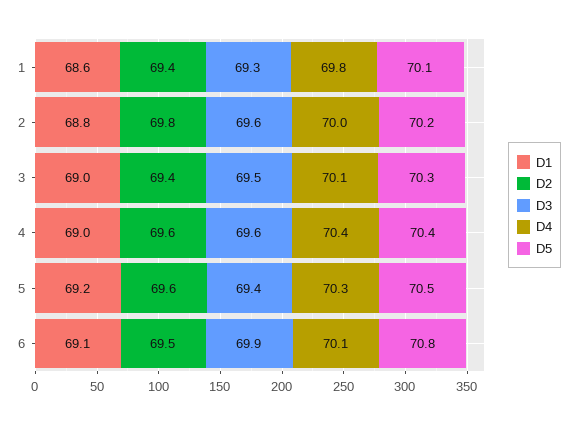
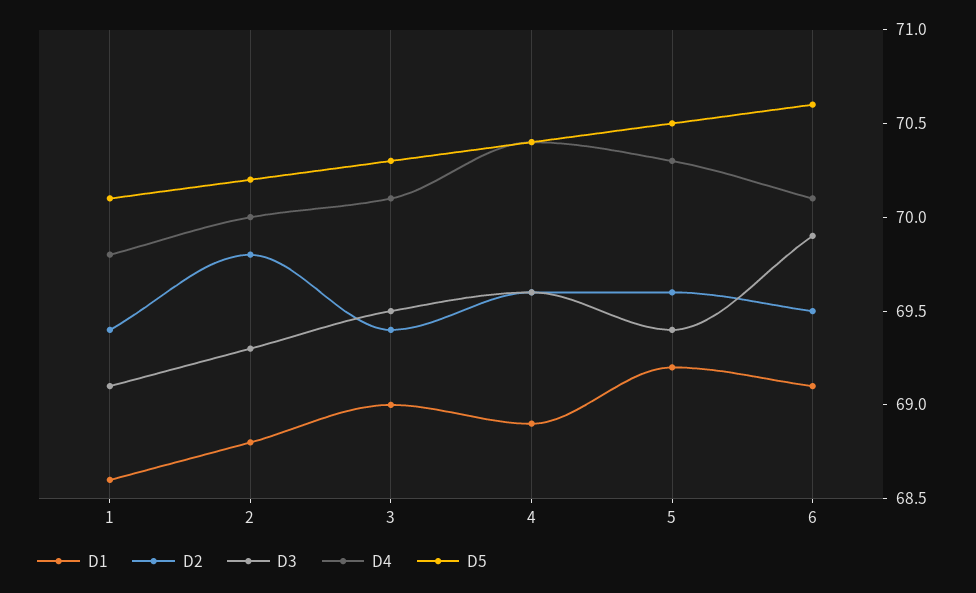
  {
    "D1": {
      "1": 68.6,
      "2": 68.8,
      "3": 69,
-     "4": 69,
+     "4": 68.9,
      "5": 69.2,
      "6": 69.1
    },
    "D2": {
      "1": 69.4,
      "2": 69.8,
      "3": 69.4,
      "4": 69.6,
      "5": 69.6,
      "6": 69.5
    },
    "D3": {
-     "1": 69.3,
+     "1": 69.1,
-     "2": 69.6,
+     "2": 69.3,
      "3": 69.5,
      "4": 69.6,
      "5": 69.4,
      "6": 69.9
    },
    "D4": {
      "1": 69.8,
      "2": 70,
      "3": 70.1,
      "4": 70.4,
      "5": 70.3,
      "6": 70.1
    },
    "D5": {
      "1": 70.1,
      "2": 70.2,
      "3": 70.3,
      "4": 70.4,
      "5": 70.5,
-     "6": 70.8
+     "6": 70.6
    }
  }

